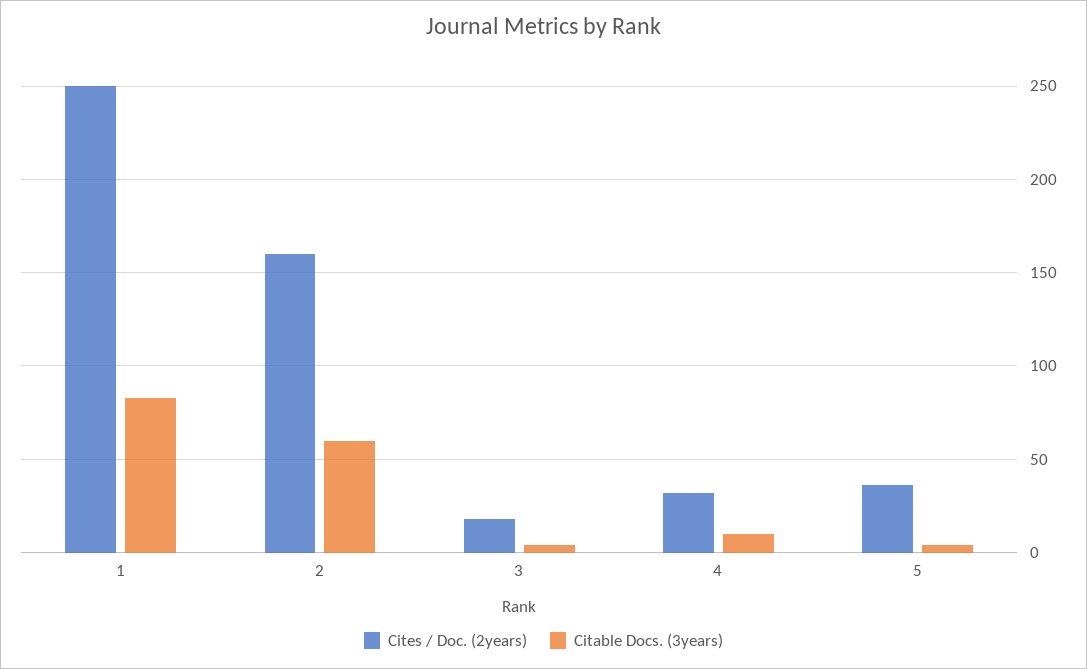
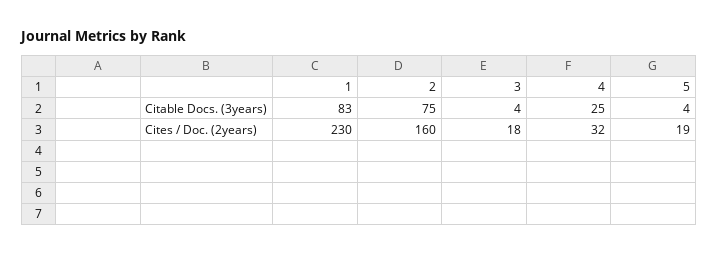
  {
    "Cites / Doc. (2years)": {
-     "1": 250,
+     "1": 230,
      "2": 160,
      "3": 18,
      "4": 32,
-     "5": 35
+     "5": 19
    },
    "Citable Docs. (3years)": {
      "1": 83,
-     "2": 60,
+     "2": 75,
      "3": 4,
-     "4": 10,
+     "4": 25,
      "5": 4
    }
  }

